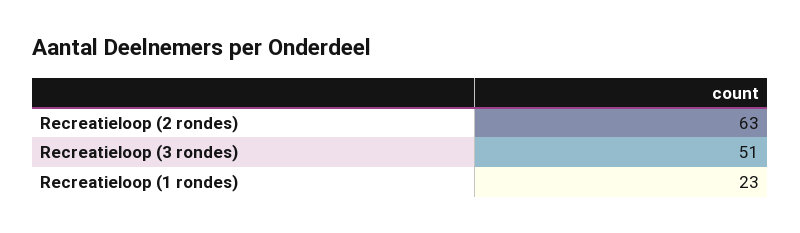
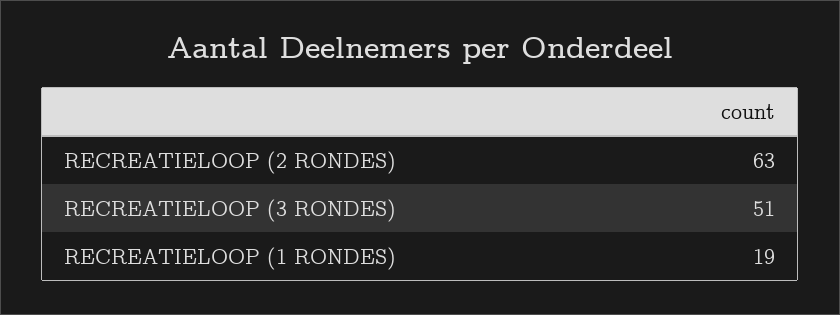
  {
    "Recreatieloop (2 rondes)": 63,
    "Recreatieloop (3 rondes)": 51,
-   "Recreatieloop (1 rondes)": 23
+   "Recreatieloop (1 rondes)": 19
  }

